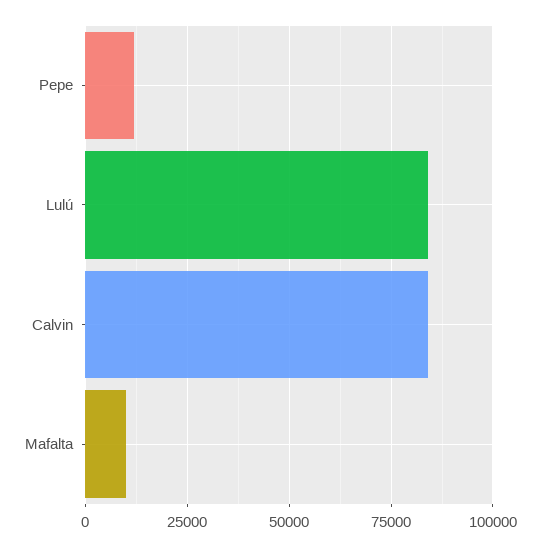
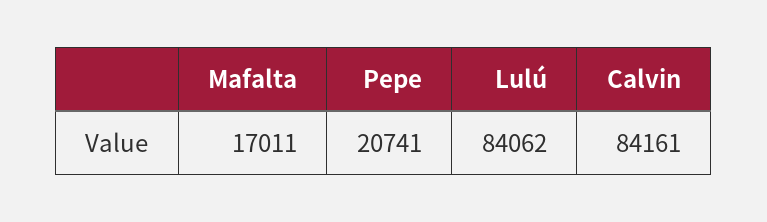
  {
-   "Pepe": 12500,
+   "Pepe": 20741,
    "Lulú": 84062,
    "Calvin": 84161,
-   "Mafalta": 10000
+   "Mafalta": 17011
  }

